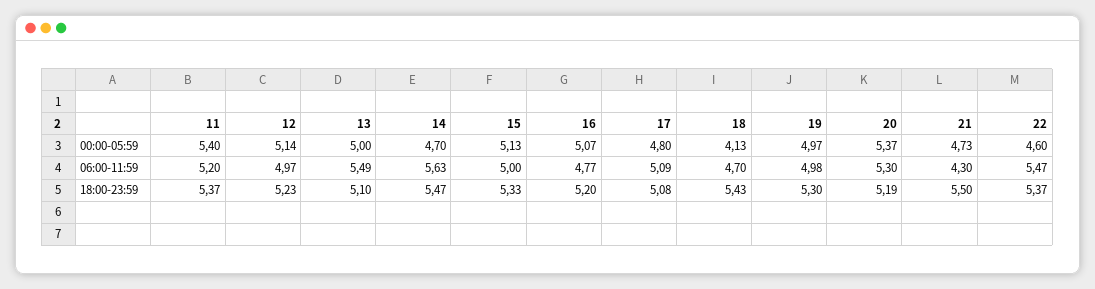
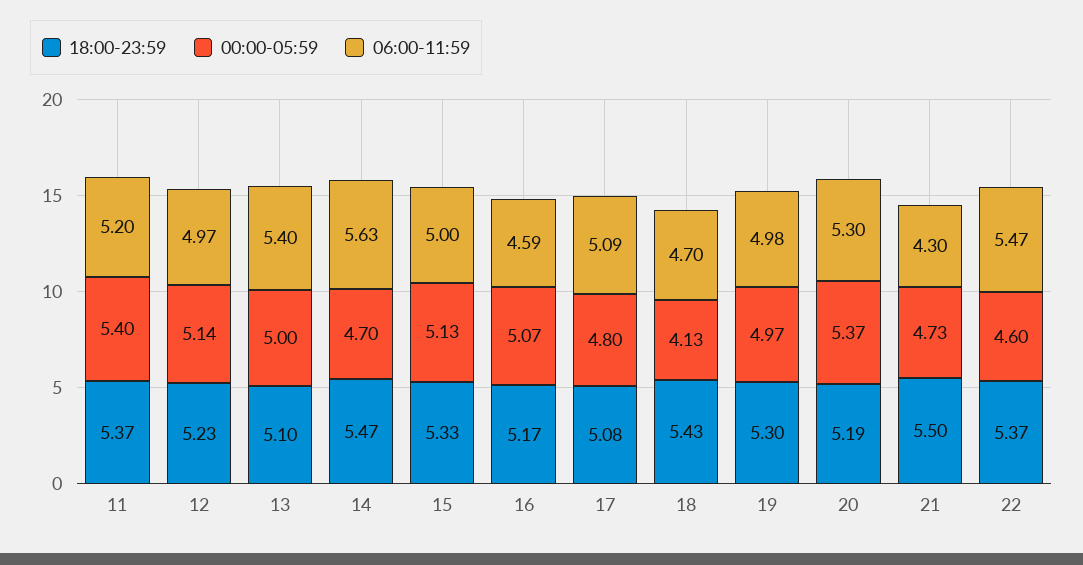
  {
    "00:00-05:59": {
      "11": 5.4,
      "12": 5.14,
      "13": 5,
      "14": 4.7,
      "15": 5.13,
      "16": 5.07,
      "17": 4.8,
      "18": 4.13,
      "19": 4.97,
      "20": 5.37,
      "21": 4.73,
      "22": 4.6
    },
    "06:00-11:59": {
      "11": 5.2,
      "12": 4.97,
-     "13": 5.49,
+     "13": 5.4,
      "14": 5.63,
      "15": 5,
-     "16": 4.77,
+     "16": 4.59,
      "17": 5.09,
      "18": 4.7,
      "19": 4.98,
      "20": 5.3,
      "21": 4.3,
      "22": 5.47
    },
    "18:00-23:59": {
      "11": 5.37,
      "12": 5.23,
      "13": 5.1,
      "14": 5.47,
      "15": 5.33,
-     "16": 5.2,
+     "16": 5.17,
      "17": 5.08,
      "18": 5.43,
      "19": 5.3,
      "20": 5.19,
      "21": 5.5,
      "22": 5.37
    }
  }

